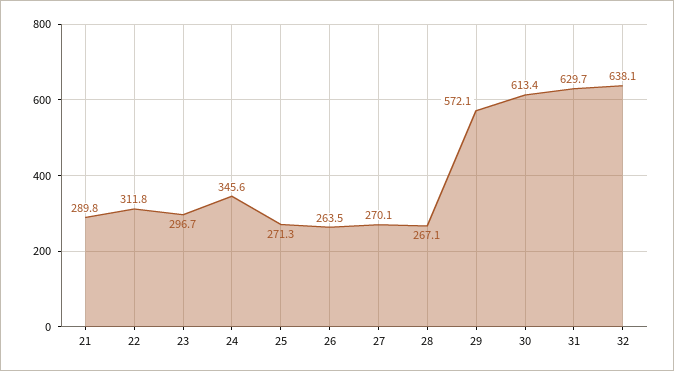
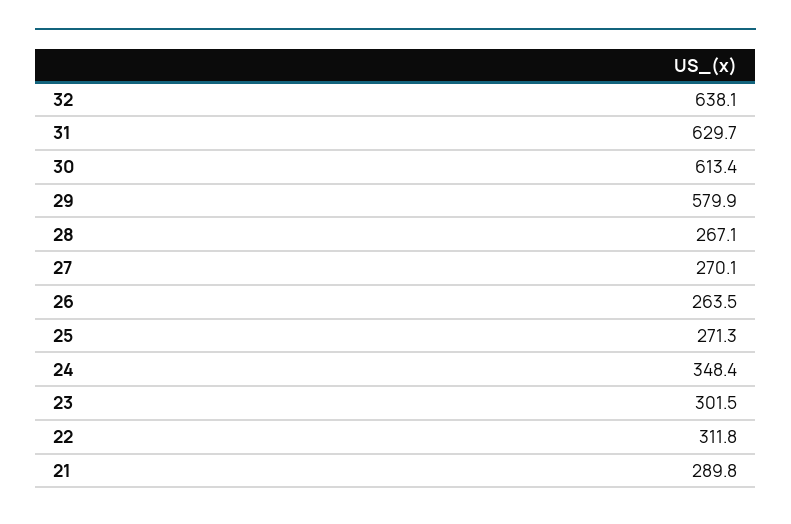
  {
    "21": 289.8,
    "22": 311.8,
-   "23": 296.7,
+   "23": 301.5,
-   "24": 345.6,
+   "24": 348.4,
    "25": 271.3,
    "26": 263.5,
    "27": 270.1,
    "28": 267.1,
-   "29": 572.1,
+   "29": 579.9,
    "30": 613.4,
    "31": 629.7,
    "32": 638.1
  }

